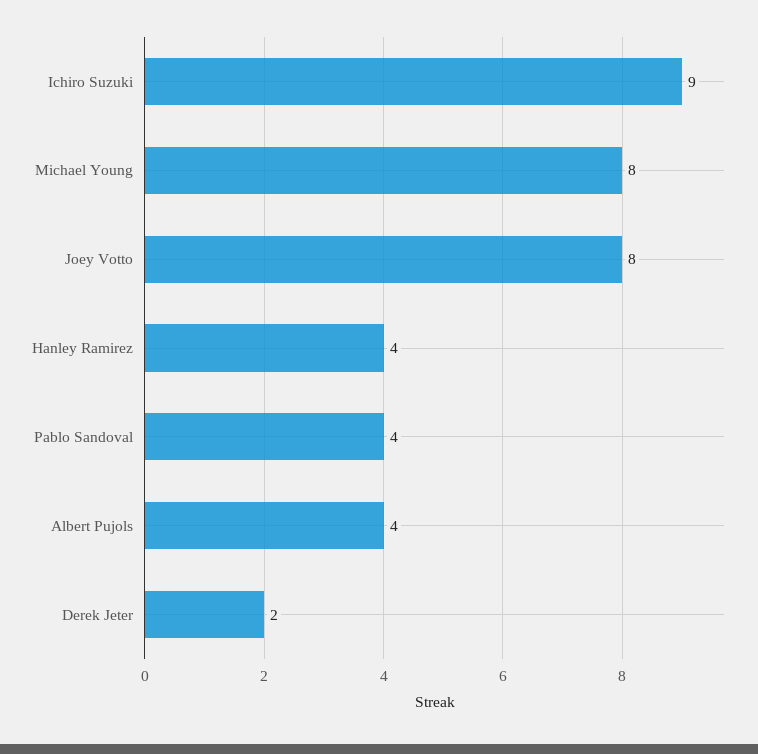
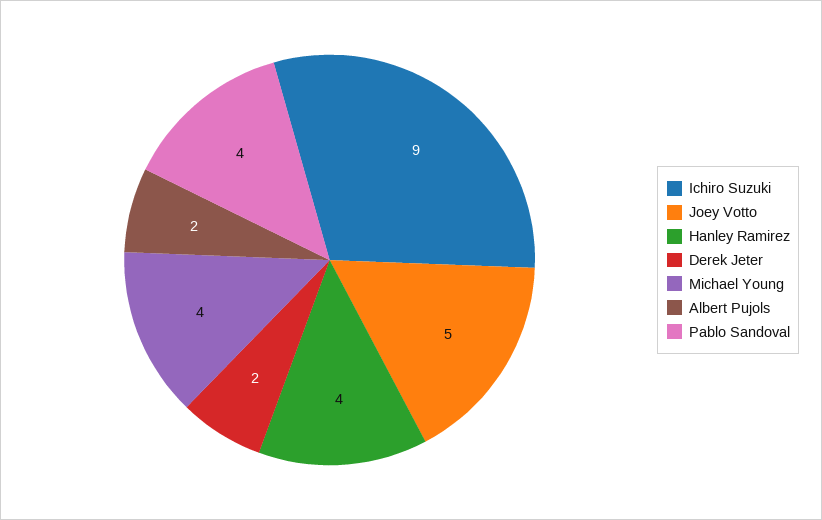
  {
    "Ichiro Suzuki": 9,
-   "Michael Young": 8,
+   "Michael Young": 4,
-   "Joey Votto": 8,
+   "Joey Votto": 5,
    "Hanley Ramirez": 4,
    "Pablo Sandoval": 4,
-   "Albert Pujols": 4,
+   "Albert Pujols": 2,
    "Derek Jeter": 2
  }

